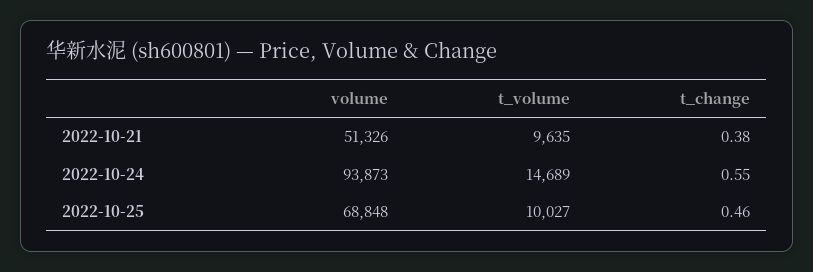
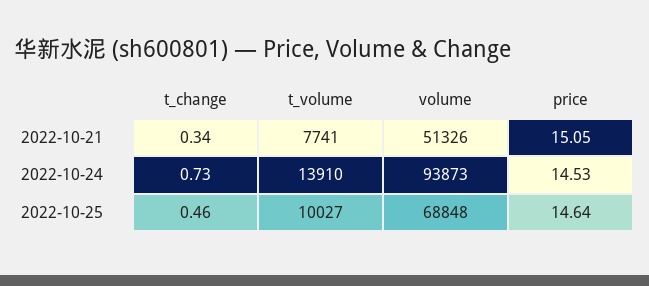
  {
    "volume": {
      "2022-10-21": 51326,
      "2022-10-24": 93873,
      "2022-10-25": 68848
    },
    "t_volume": {
-     "2022-10-21": 9635,
+     "2022-10-21": 7741,
-     "2022-10-24": 14689,
+     "2022-10-24": 13910,
      "2022-10-25": 10027
    },
    "t_change": {
-     "2022-10-21": 0.38,
+     "2022-10-21": 0.34,
-     "2022-10-24": 0.55,
+     "2022-10-24": 0.73,
      "2022-10-25": 0.46
-   }
+   },
+   "price": {
+     "2022-10-21": 15.05,
+     "2022-10-24": 14.53,
+     "2022-10-25": 14.64
+   }
  }

